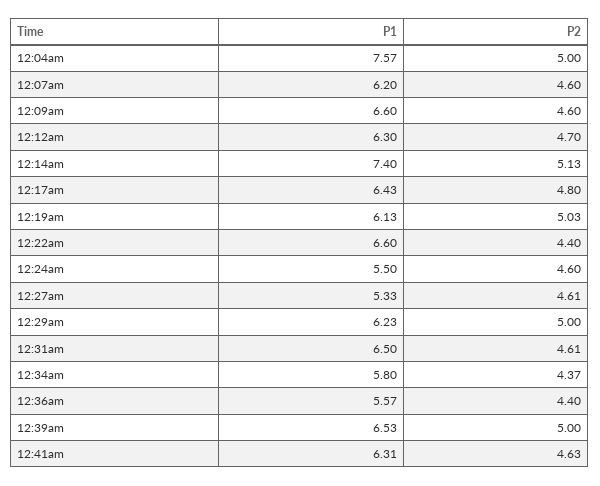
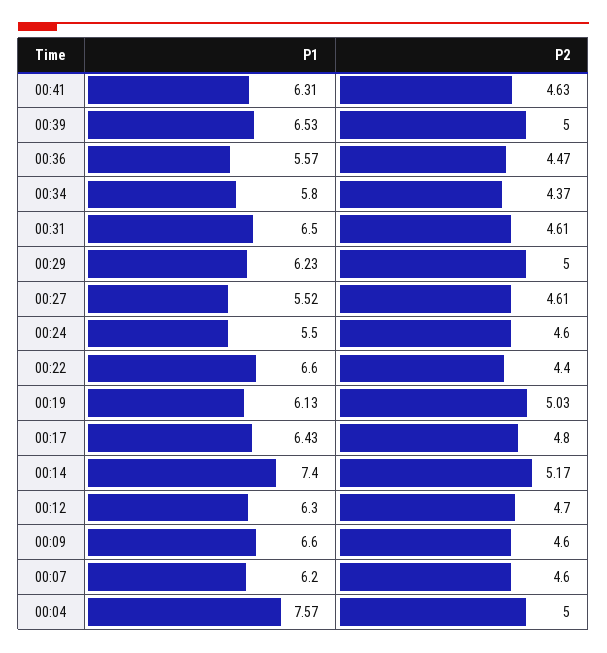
  {
    "P1": {
      "12:04am": 7.57,
      "12:07am": 6.2,
      "12:09am": 6.6,
      "12:12am": 6.3,
      "12:14am": 7.4,
      "12:17am": 6.43,
      "12:19am": 6.13,
      "12:22am": 6.6,
      "12:24am": 5.5,
-     "12:27am": 5.33,
+     "12:27am": 5.52,
      "12:29am": 6.23,
      "12:31am": 6.5,
      "12:34am": 5.8,
      "12:36am": 5.57,
      "12:39am": 6.53,
      "12:41am": 6.31
    },
    "P2": {
      "12:04am": 5,
      "12:07am": 4.6,
      "12:09am": 4.6,
      "12:12am": 4.7,
-     "12:14am": 5.13,
+     "12:14am": 5.17,
      "12:17am": 4.8,
      "12:19am": 5.03,
      "12:22am": 4.4,
      "12:24am": 4.6,
      "12:27am": 4.61,
      "12:29am": 5,
      "12:31am": 4.61,
      "12:34am": 4.37,
-     "12:36am": 4.4,
+     "12:36am": 4.47,
      "12:39am": 5,
      "12:41am": 4.63
    }
  }

